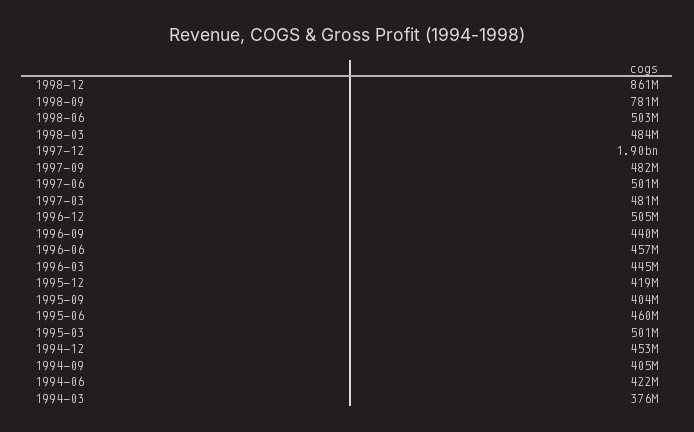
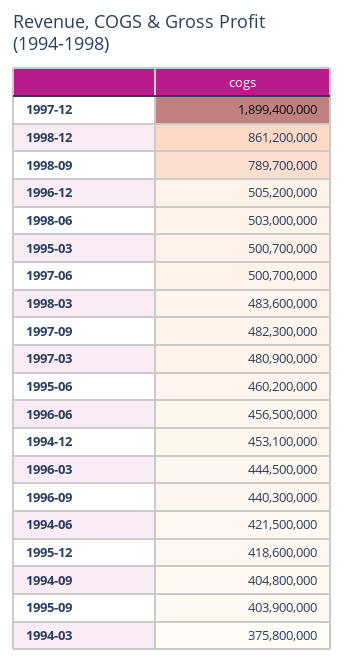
  {
    "1998-12": 861200000,
-   "1998-09": 781000000,
+   "1998-09": 789700000,
    "1998-06": 503000000,
    "1998-03": 483600000,
    "1997-12": 1899400000,
    "1997-09": 482300000,
    "1997-06": 500700000,
    "1997-03": 480900000,
    "1996-12": 505200000,
    "1996-09": 440300000,
    "1996-06": 456500000,
    "1996-03": 444500000,
    "1995-12": 418600000,
    "1995-09": 403900000,
    "1995-06": 460200000,
    "1995-03": 500700000,
    "1994-12": 453100000,
    "1994-09": 404800000,
    "1994-06": 421500000,
    "1994-03": 375800000
  }

